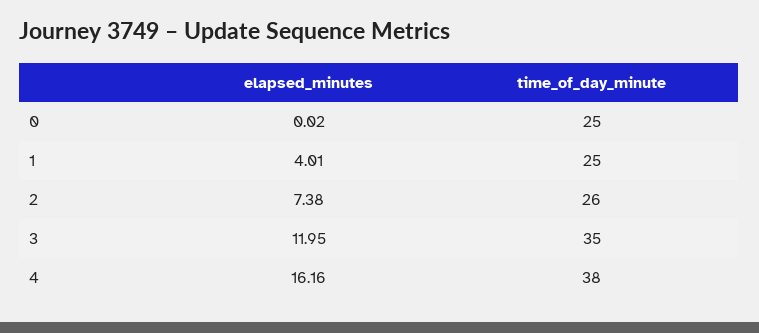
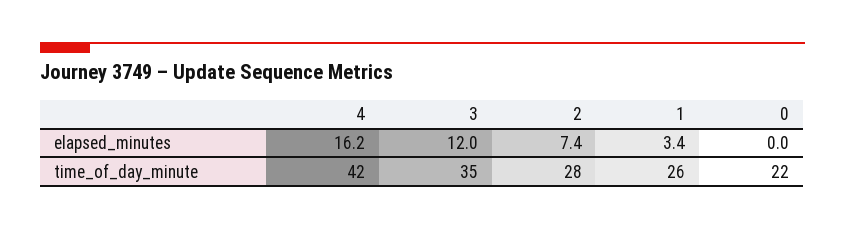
  {
    "elapsed_minutes": {
      "0": 0.02,
-     "1": 4.01,
+     "1": 3.4,
      "2": 7.38,
      "3": 11.95,
      "4": 16.16
    },
    "time_of_day_minute": {
-     "0": 25,
+     "0": 22,
-     "1": 25,
+     "1": 26,
-     "2": 26,
+     "2": 28,
      "3": 35,
-     "4": 38
+     "4": 42
    }
  }

